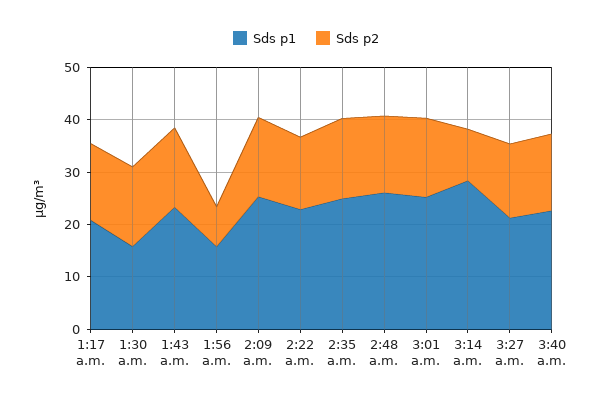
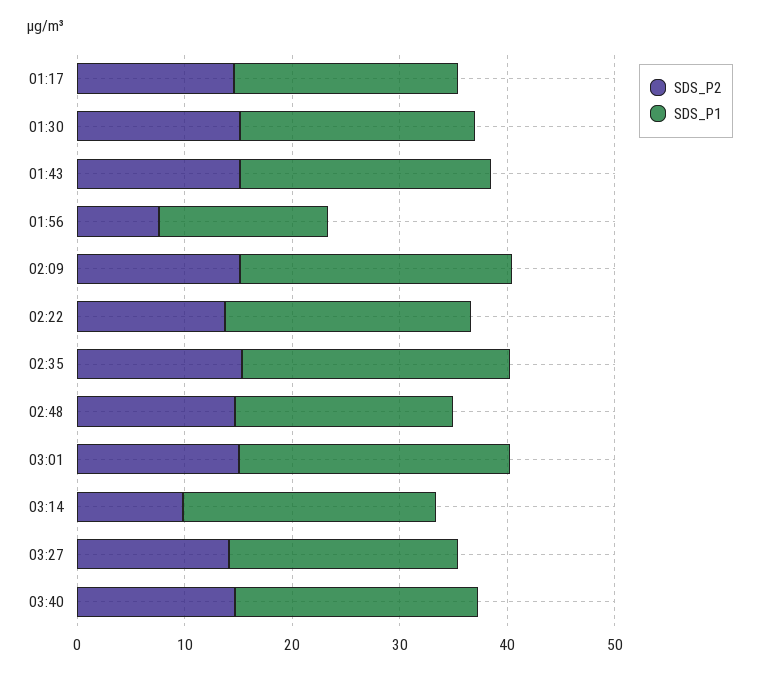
  {
    "Sds p1": {
      "1:17 a.m.": 20,
-     "1:30 a.m.": 16,
+     "1:30 a.m.": 22,
      "1:43 a.m.": 24,
      "1:56 a.m.": 16,
      "2:09 a.m.": 26,
      "2:22 a.m.": 22,
      "2:35 a.m.": 24,
-     "2:48 a.m.": 26,
+     "2:48 a.m.": 20,
      "3:01 a.m.": 26,
-     "3:14 a.m.": 28,
+     "3:14 a.m.": 24,
      "3:27 a.m.": 22,
      "3:40 a.m.": 22
    },
    "Sds p2": {
      "1:17 a.m.": 14,
      "1:30 a.m.": 16,
      "1:43 a.m.": 16,
      "1:56 a.m.": 8,
      "2:09 a.m.": 16,
      "2:22 a.m.": 14,
      "2:35 a.m.": 16,
      "2:48 a.m.": 14,
      "3:01 a.m.": 16,
      "3:14 a.m.": 10,
      "3:27 a.m.": 14,
      "3:40 a.m.": 14
    }
  }

